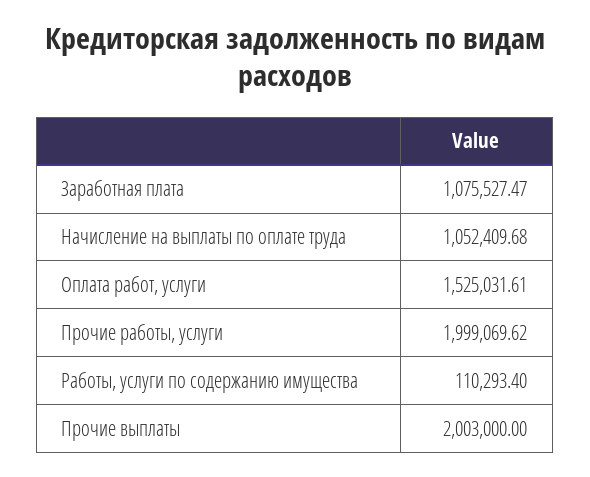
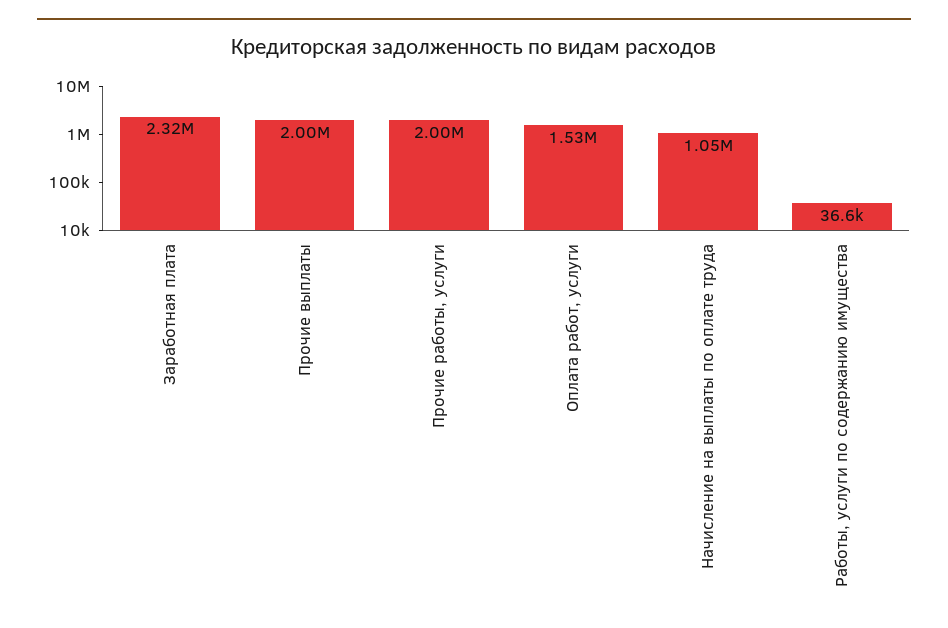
  {
-   "Заработная плата": 1075527.47,
+   "Заработная плата": 2320000,
    "Начисление на выплаты по оплате труда": 1052409.68,
    "Оплата работ, услуги": 1525031.61,
    "Прочие работы, услуги": 1999069.62,
-   "Работы, услуги по содержанию имущества": 110293.4,
+   "Работы, услуги по содержанию имущества": 36600,
    "Прочие выплаты": 2003000
  }

